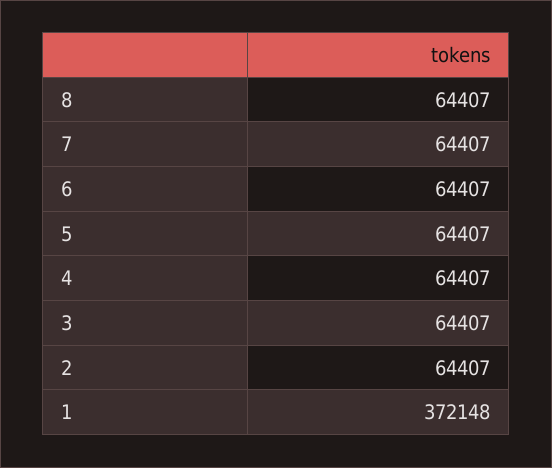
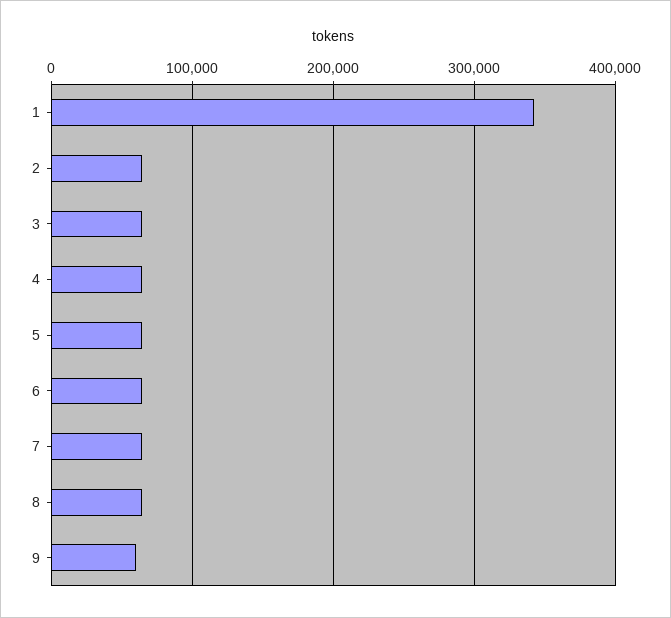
  {
    "8": 64407,
    "7": 64407,
    "6": 64407,
    "5": 64407,
    "4": 64407,
    "3": 64407,
    "2": 64407,
-   "1": 372148
+   "1": 340000,
+   "9": 60000
  }

